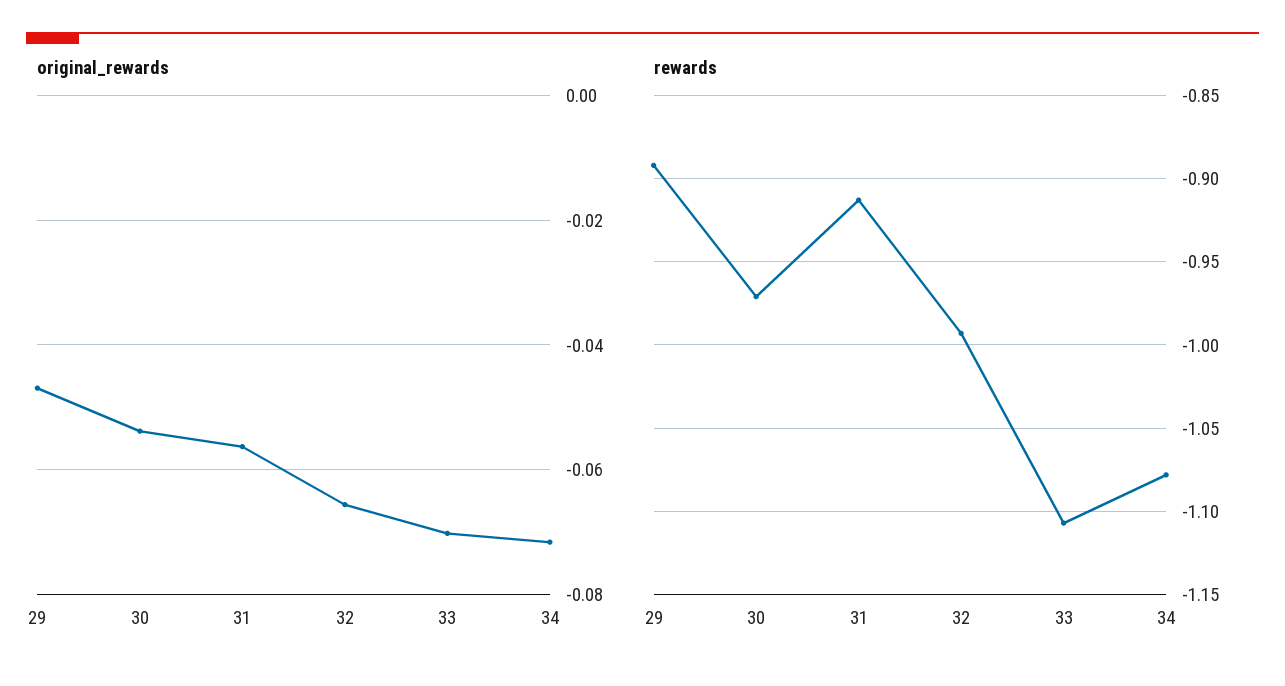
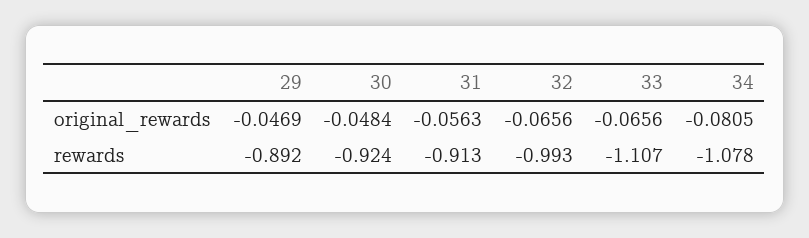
  {
    "original_rewards": {
      "29": -0.0469,
-     "30": -0.054,
+     "30": -0.0484,
      "31": -0.0563,
      "32": -0.0656,
-     "33": -0.07,
+     "33": -0.0656,
-     "34": -0.072
+     "34": -0.0805
    },
    "rewards": {
      "29": -0.892,
-     "30": -0.97,
+     "30": -0.924,
      "31": -0.913,
      "32": -0.993,
      "33": -1.107,
      "34": -1.078
    }
  }

